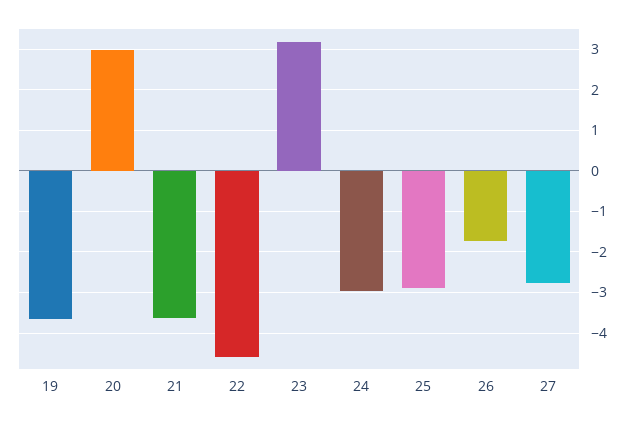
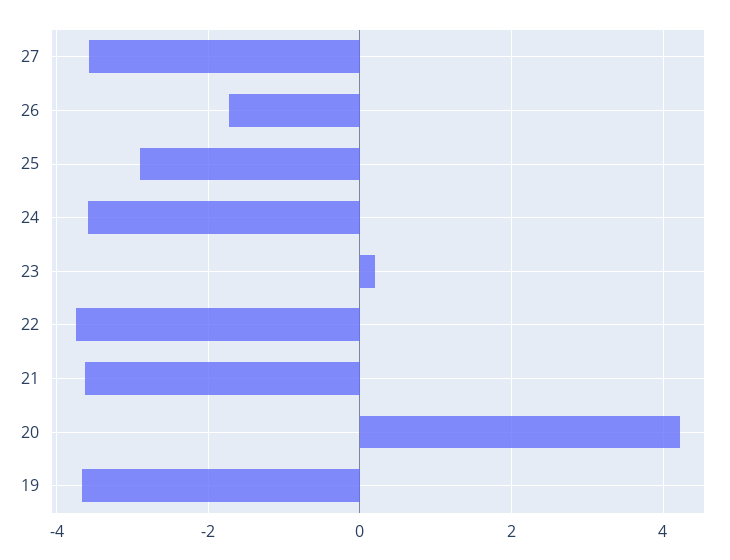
  {
    "19": -3.6,
-   "20": 3,
+   "20": 4.2,
    "21": -3.6,
-   "22": -4.6,
+   "22": -3.8,
-   "23": 3.2,
+   "23": 0.2,
-   "24": -3,
+   "24": -3.6,
    "25": -2.8,
    "26": -1.8,
-   "27": -2.8
+   "27": -3.6
  }

